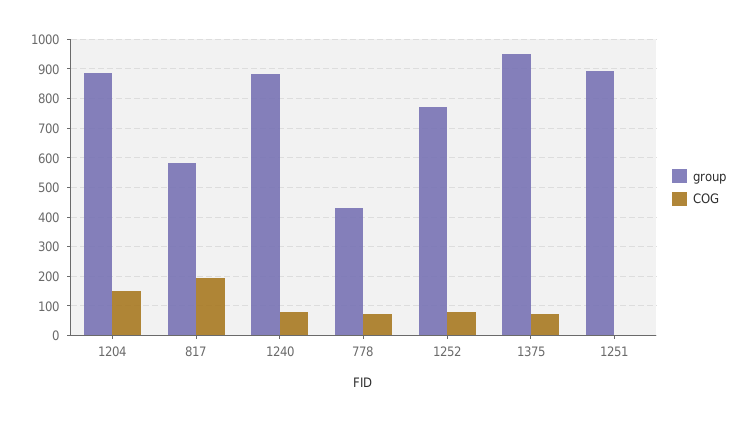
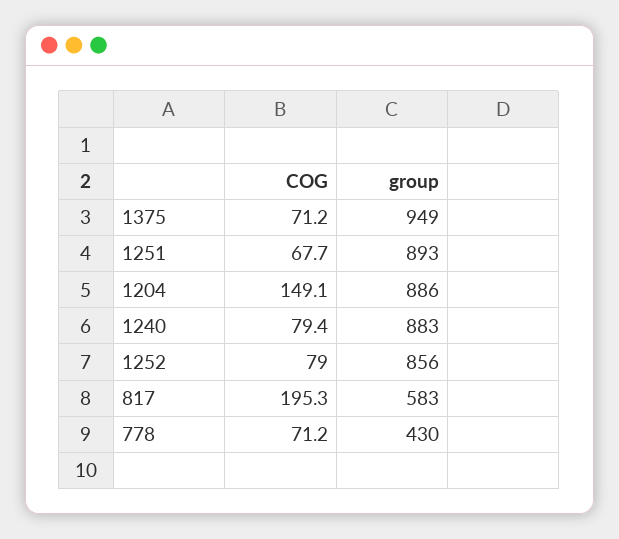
  {
    "group": {
      "1204": 886,
      "817": 583,
      "1240": 883,
      "778": 430,
-     "1252": 775,
+     "1252": 856,
      "1375": 949,
      "1251": 893
    },
    "COG": {
      "1204": 149.1,
      "817": 195.3,
      "1240": 79.4,
      "778": 71.2,
      "1252": 79,
      "1375": 71.2,
-     "1251": 0
+     "1251": 67.7
    }
  }

